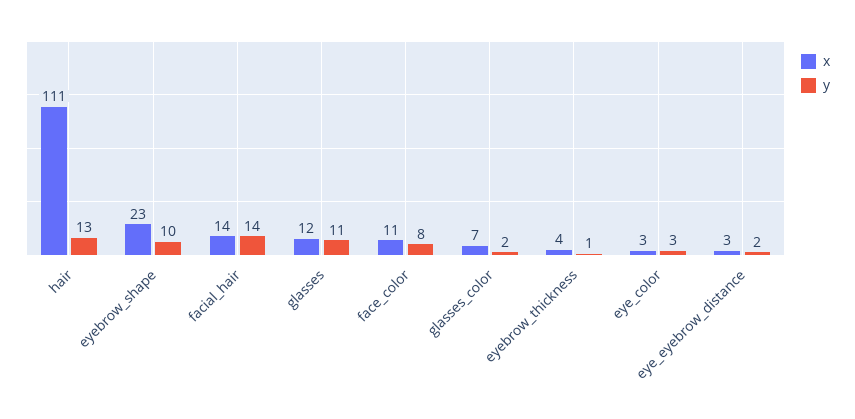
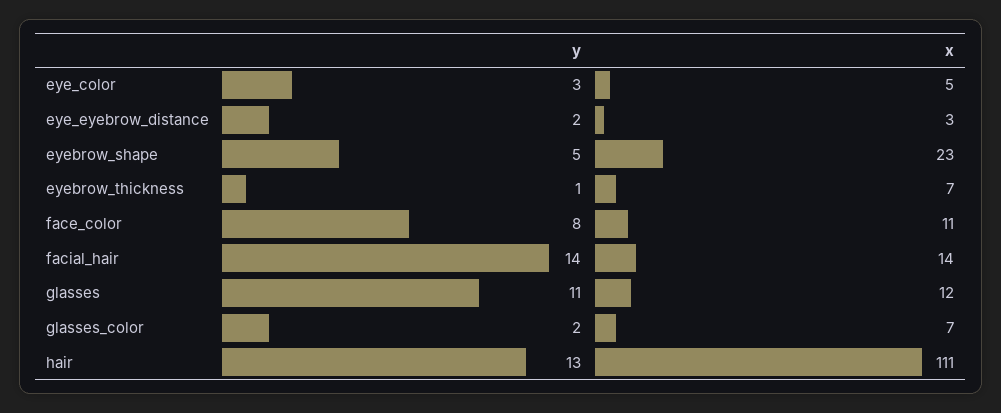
  {
    "x": {
      "hair": 111,
      "eyebrow_shape": 23,
      "facial_hair": 14,
      "glasses": 12,
      "face_color": 11,
      "glasses_color": 7,
-     "eyebrow_thickness": 4,
+     "eyebrow_thickness": 7,
-     "eye_color": 3,
+     "eye_color": 5,
      "eye_eyebrow_distance": 3
    },
    "y": {
      "hair": 13,
-     "eyebrow_shape": 10,
+     "eyebrow_shape": 5,
      "facial_hair": 14,
      "glasses": 11,
      "face_color": 8,
      "glasses_color": 2,
      "eyebrow_thickness": 1,
      "eye_color": 3,
      "eye_eyebrow_distance": 2
    }
  }

